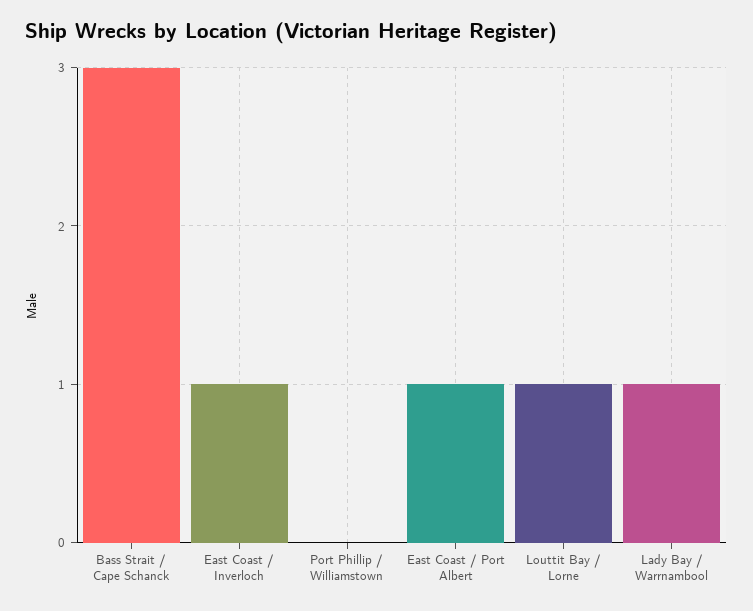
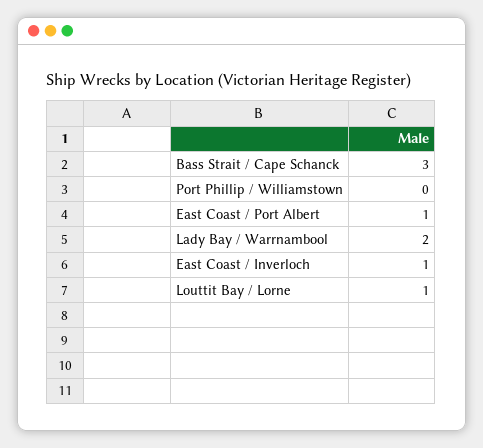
  {
    "Bass Strait / Cape Schanck": 3,
    "East Coast / Inverloch": 1,
    "Port Phillip / Williamstown": 0,
    "East Coast / Port Albert": 1,
    "Louttit Bay / Lorne": 1,
-   "Lady Bay / Warrnambool": 1
+   "Lady Bay / Warrnambool": 2
  }

